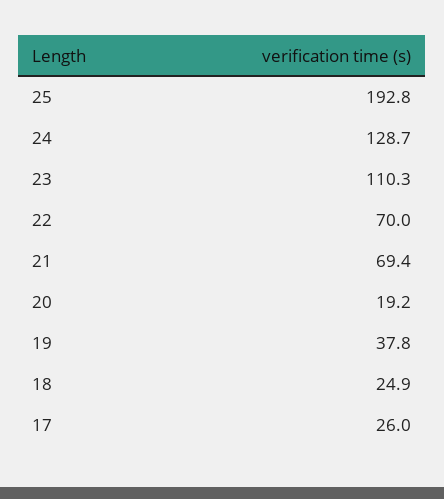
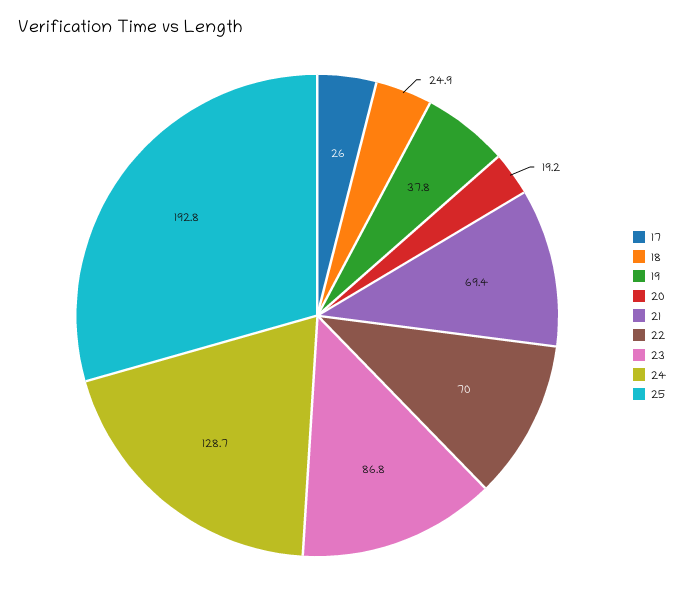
  {
    "25": 192.8,
    "24": 128.7,
-   "23": 110.3,
+   "23": 86.8,
    "22": 70,
    "21": 69.4,
    "20": 19.2,
    "19": 37.8,
    "18": 24.9,
    "17": 26
  }

